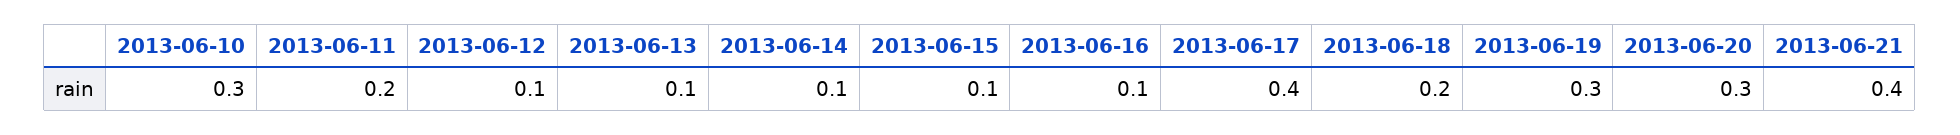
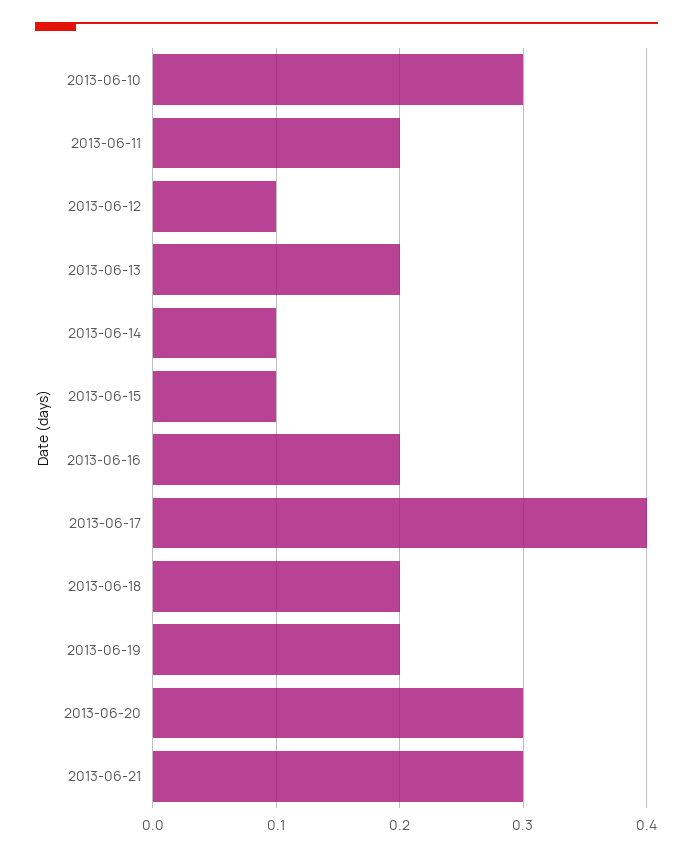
  {
    "2013-06-10": 0.3,
    "2013-06-11": 0.2,
    "2013-06-12": 0.1,
-   "2013-06-13": 0.1,
+   "2013-06-13": 0.2,
    "2013-06-14": 0.1,
    "2013-06-15": 0.1,
-   "2013-06-16": 0.1,
+   "2013-06-16": 0.2,
    "2013-06-17": 0.4,
    "2013-06-18": 0.2,
-   "2013-06-19": 0.3,
+   "2013-06-19": 0.2,
    "2013-06-20": 0.3,
-   "2013-06-21": 0.4
+   "2013-06-21": 0.3
  }

